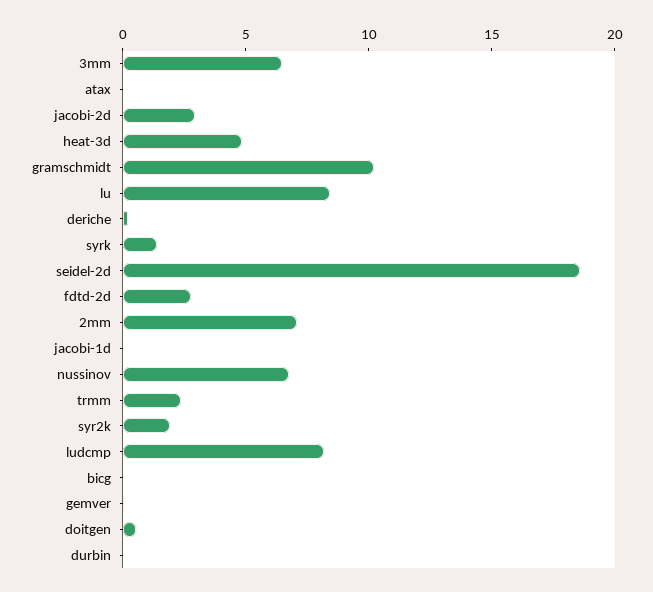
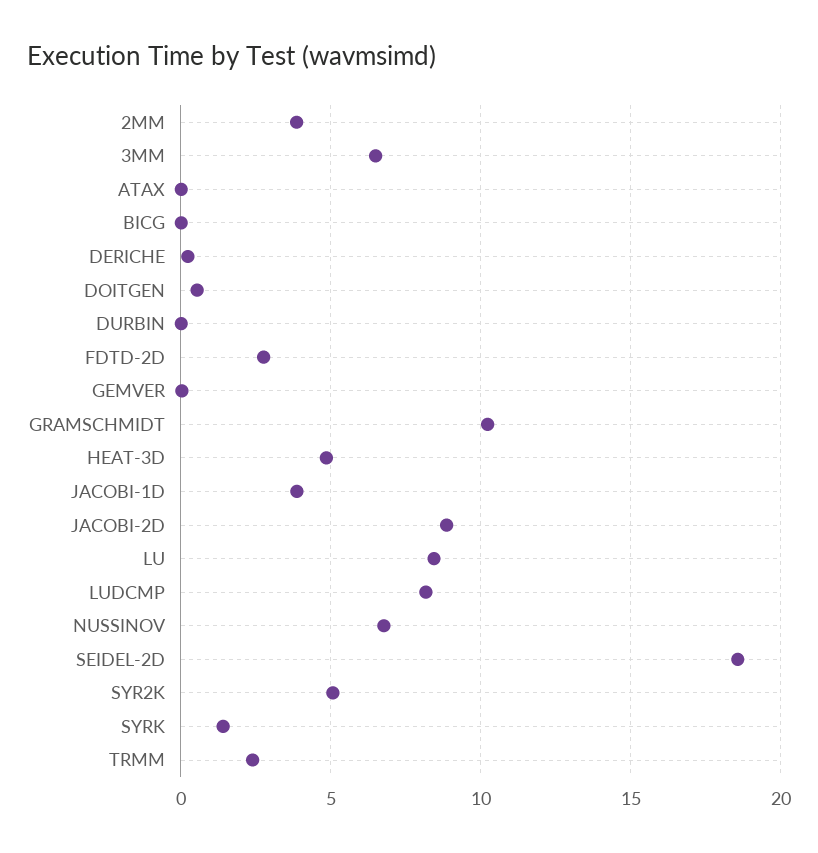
  {
    "3mm": 6.5,
    "atax": 0,
-   "jacobi-2d": 3,
+   "jacobi-2d": 9,
    "heat-3d": 5,
    "gramschmidt": 10,
    "lu": 8.5,
    "deriche": 0,
    "syrk": 1.5,
    "seidel-2d": 18.5,
    "fdtd-2d": 3,
-   "2mm": 7,
+   "2mm": 4,
-   "jacobi-1d": 0,
+   "jacobi-1d": 4,
    "nussinov": 7,
    "trmm": 2.5,
-   "syr2k": 2,
+   "syr2k": 5,
    "ludcmp": 8,
    "bicg": 0,
    "gemver": 0,
    "doitgen": 0.5,
    "durbin": 0
  }

